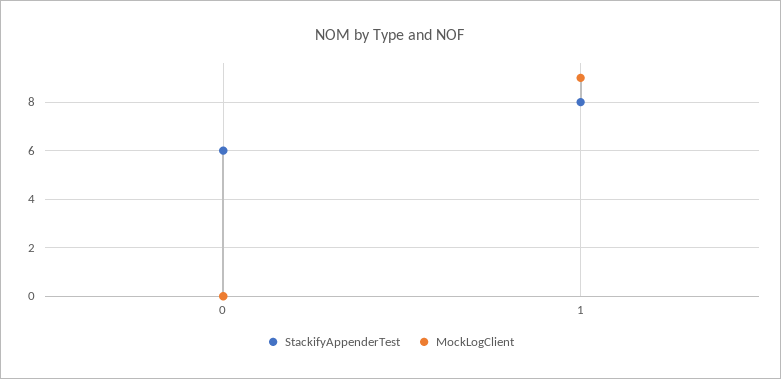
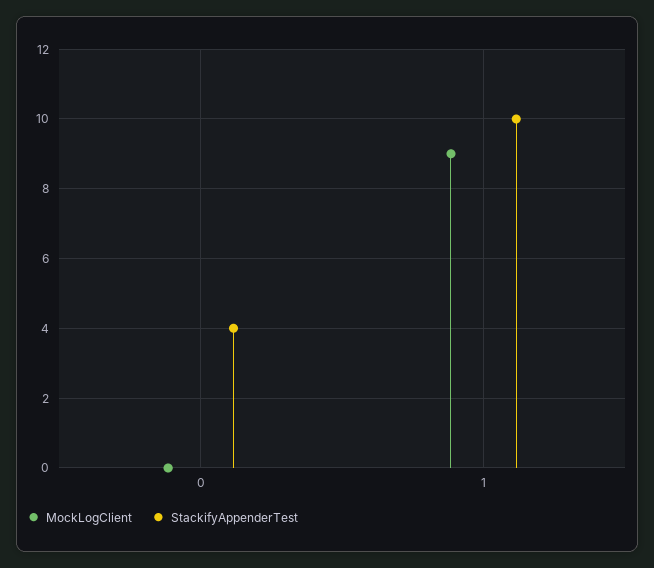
  {
    "StackifyAppenderTest": {
-     "0": 6,
+     "0": 4,
-     "1": 8
+     "1": 10
    },
    "MockLogClient": {
      "0": 0,
      "1": 9
    }
  }

